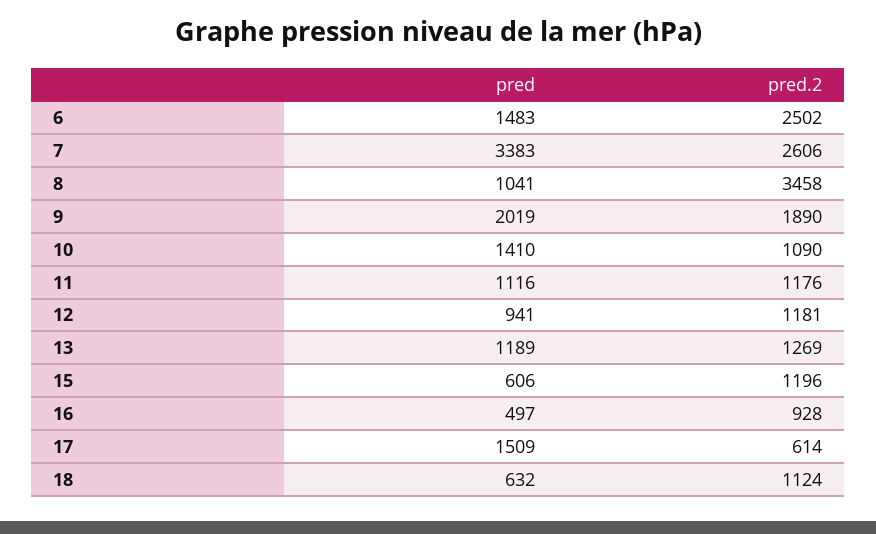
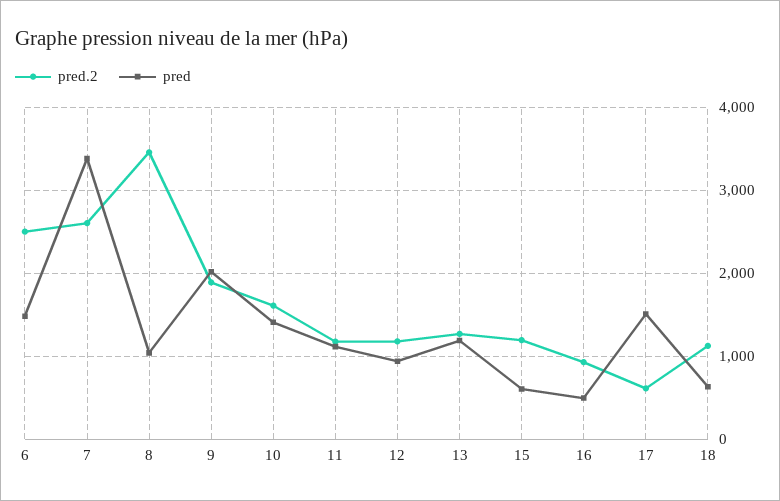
  {
    "pred": {
      "6": 1483,
      "7": 3383,
      "8": 1041,
      "9": 2019,
      "10": 1410,
      "11": 1116,
      "12": 941,
      "13": 1189,
      "15": 606,
      "16": 497,
      "17": 1509,
      "18": 632
    },
    "pred.2": {
      "6": 2502,
      "7": 2606,
      "8": 3458,
      "9": 1890,
-     "10": 1090,
+     "10": 1600,
      "11": 1176,
      "12": 1181,
      "13": 1269,
      "15": 1196,
      "16": 928,
      "17": 614,
      "18": 1124
    }
  }

